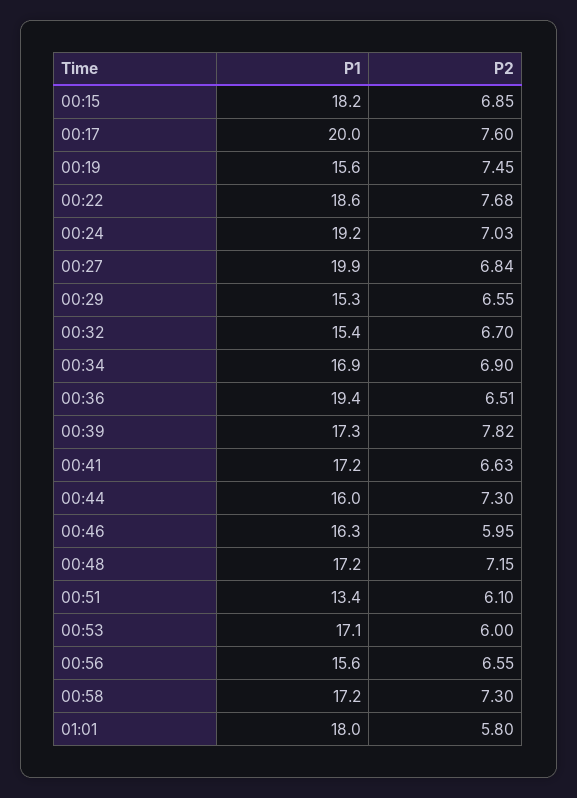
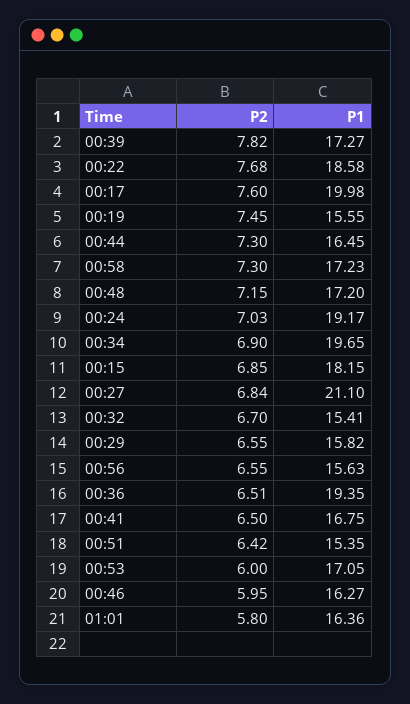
  {
    "P1": {
      "00:15": 18.15,
      "00:17": 19.98,
      "00:19": 15.55,
      "00:22": 18.58,
      "00:24": 19.17,
-     "00:27": 19.9,
+     "00:27": 21.1,
-     "00:29": 15.3,
+     "00:29": 15.82,
      "00:32": 15.41,
-     "00:34": 16.9,
+     "00:34": 19.65,
      "00:36": 19.35,
      "00:39": 17.27,
-     "00:41": 17.2,
+     "00:41": 16.75,
-     "00:44": 16,
+     "00:44": 16.45,
      "00:46": 16.27,
      "00:48": 17.2,
-     "00:51": 13.4,
+     "00:51": 15.35,
      "00:53": 17.05,
      "00:56": 15.63,
      "00:58": 17.23,
-     "01:01": 18
+     "01:01": 16.36
    },
    "P2": {
      "00:15": 6.85,
      "00:17": 7.6,
      "00:19": 7.45,
      "00:22": 7.68,
      "00:24": 7.03,
      "00:27": 6.84,
      "00:29": 6.55,
      "00:32": 6.7,
      "00:34": 6.9,
      "00:36": 6.51,
      "00:39": 7.82,
-     "00:41": 6.63,
+     "00:41": 6.5,
      "00:44": 7.3,
      "00:46": 5.95,
      "00:48": 7.15,
-     "00:51": 6.1,
+     "00:51": 6.42,
      "00:53": 6,
      "00:56": 6.55,
      "00:58": 7.3,
      "01:01": 5.8
    }
  }

